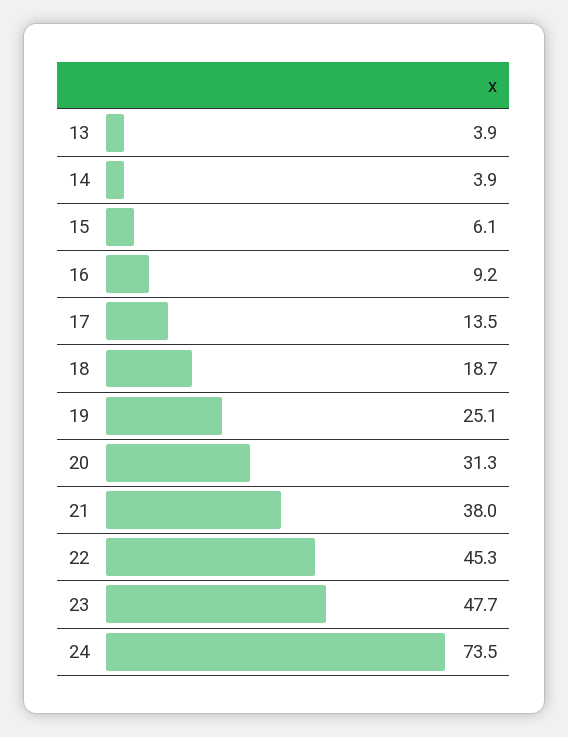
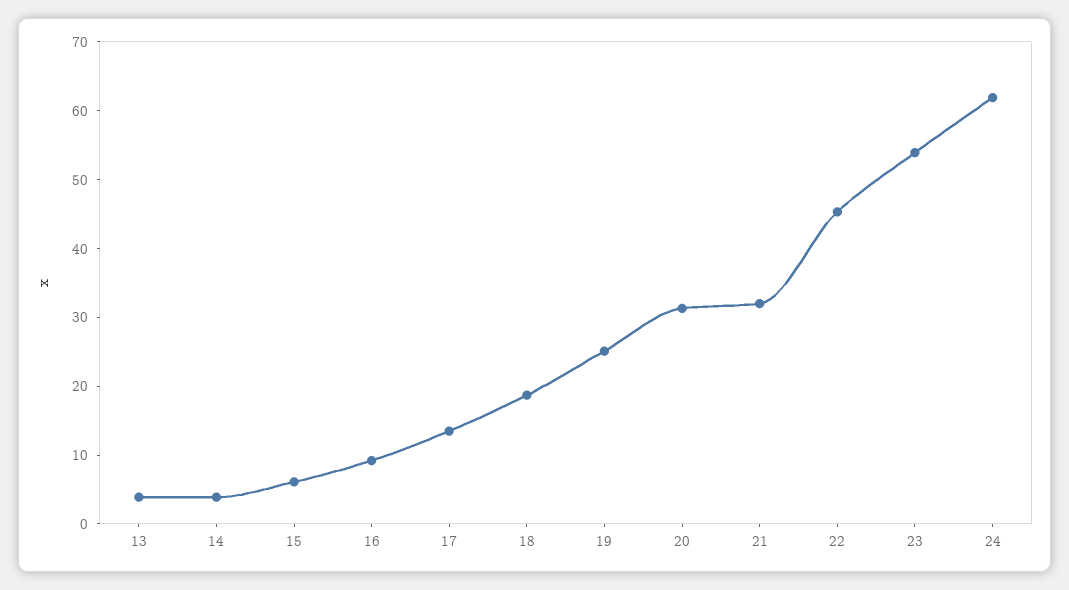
  {
    "13": 3.9,
    "14": 3.9,
    "15": 6.1,
    "16": 9.2,
    "17": 13.5,
    "18": 18.7,
    "19": 25.1,
    "20": 31.3,
-   "21": 38,
+   "21": 32,
    "22": 45.3,
-   "23": 47.7,
+   "23": 54,
-   "24": 73.5
+   "24": 62
  }

